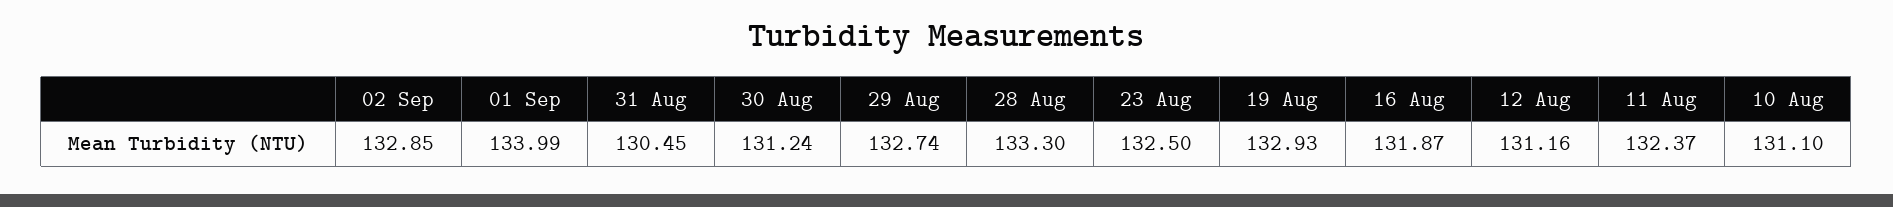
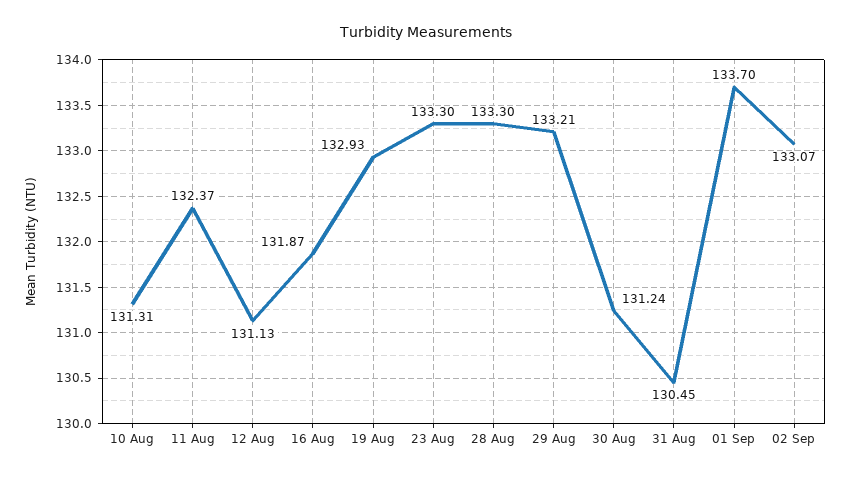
  {
-   "02 Sep": 132.85,
+   "02 Sep": 133.07,
-   "01 Sep": 133.99,
+   "01 Sep": 133.7,
    "31 Aug": 130.45,
    "30 Aug": 131.24,
-   "29 Aug": 132.74,
+   "29 Aug": 133.21,
    "28 Aug": 133.3,
-   "23 Aug": 132.5,
+   "23 Aug": 133.3,
    "19 Aug": 132.93,
    "16 Aug": 131.87,
-   "12 Aug": 131.16,
+   "12 Aug": 131.13,
    "11 Aug": 132.37,
-   "10 Aug": 131.1
+   "10 Aug": 131.31
  }

